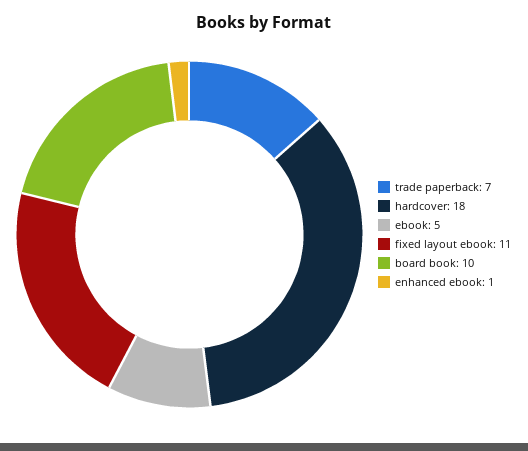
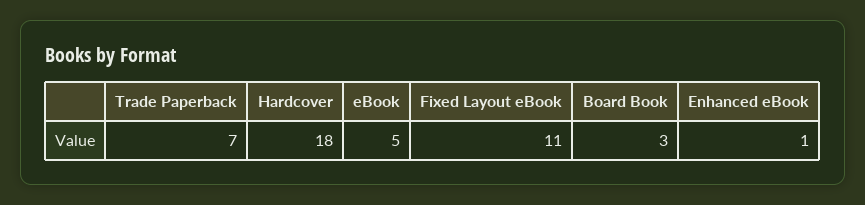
  {
    "trade paperback": 7,
    "hardcover": 18,
    "ebook": 5,
    "fixed layout ebook": 11,
-   "board book": 10,
+   "board book": 3,
    "enhanced ebook": 1
  }

